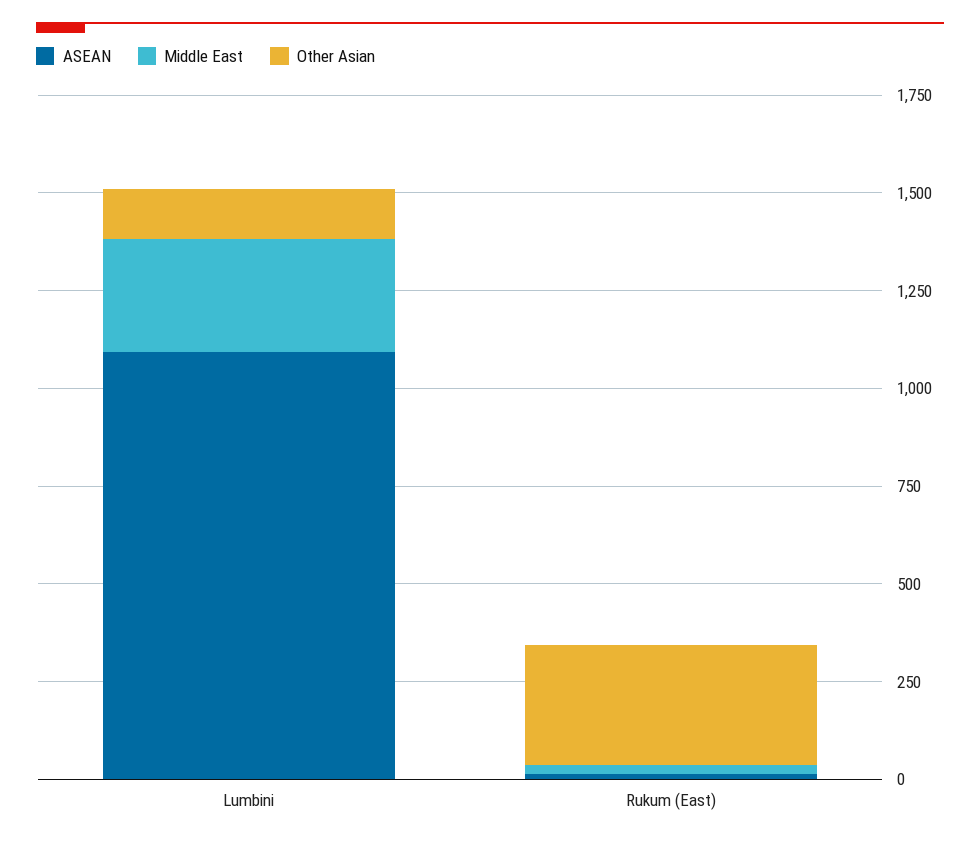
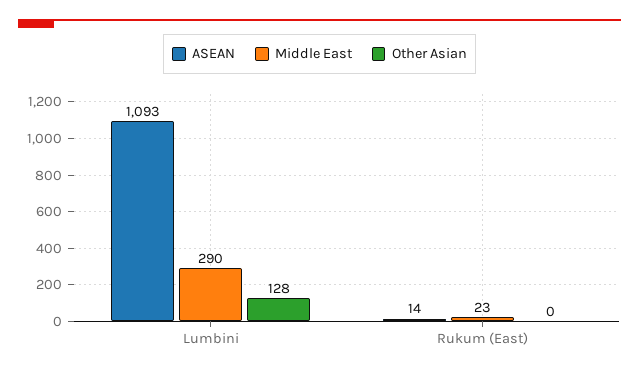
  {
    "ASEAN": {
      "Lumbini": 1093,
      "Rukum (East)": 14
    },
    "Middle East": {
      "Lumbini": 290,
      "Rukum (East)": 23
    },
    "Other Asian": {
      "Lumbini": 128,
-     "Rukum (East)": 300
+     "Rukum (East)": 0
    }
  }

